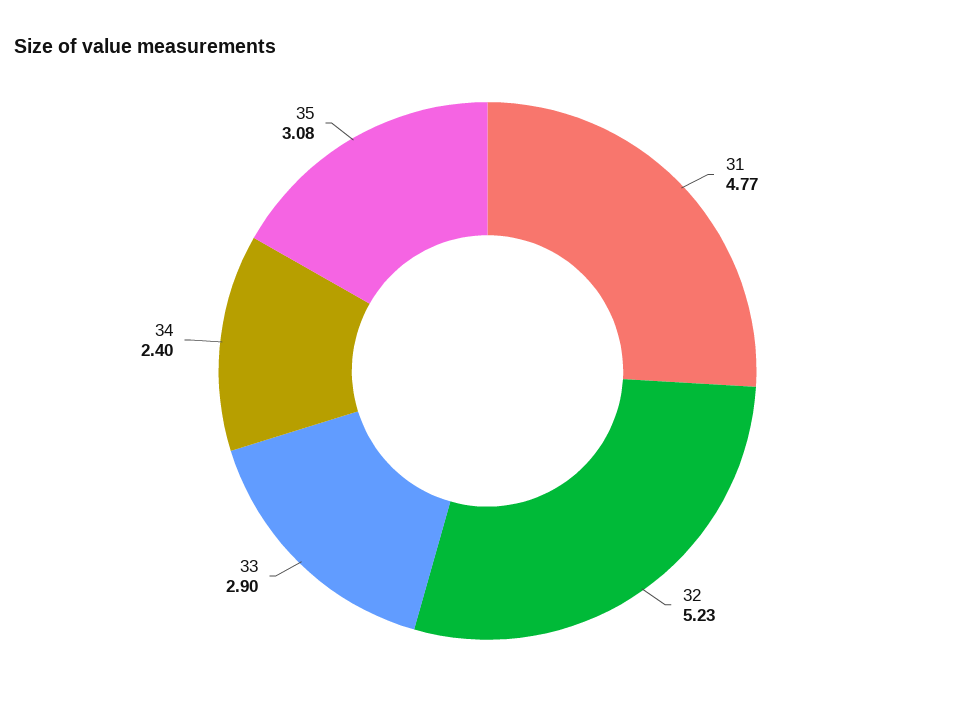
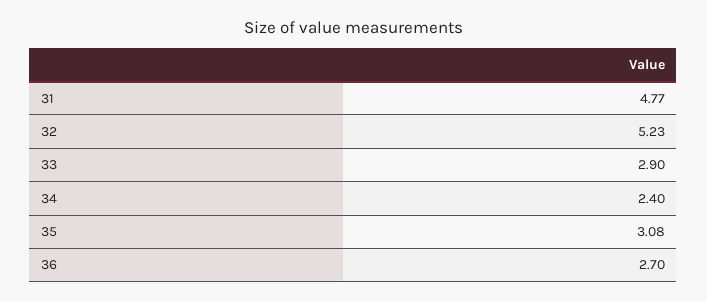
  {
    "31": 4.77,
    "32": 5.23,
    "33": 2.9,
    "34": 2.4,
-   "35": 3.08
+   "35": 3.08,
+   "36": 2.7
  }

